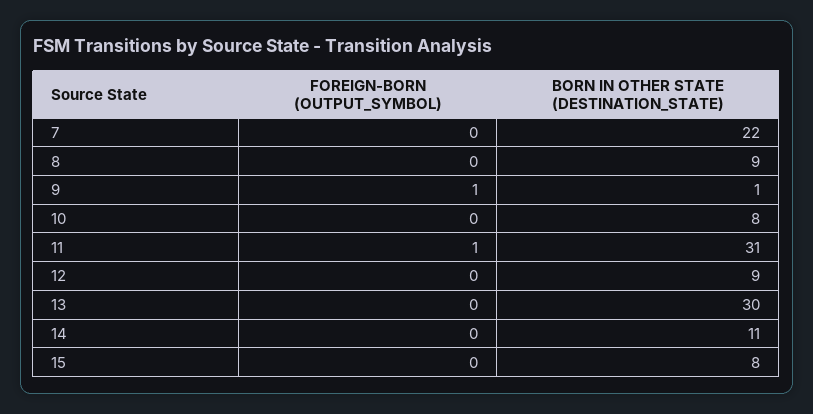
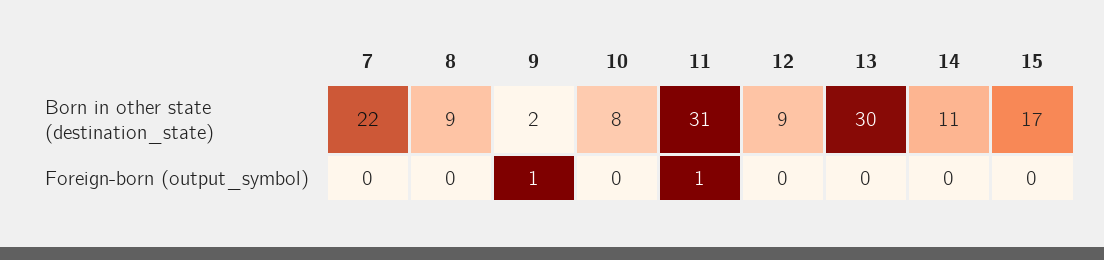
  {
    "FOREIGN-BORN (OUTPUT_SYMBOL)": {
      "7": 0,
      "8": 0,
      "9": 1,
      "10": 0,
      "11": 1,
      "12": 0,
      "13": 0,
      "14": 0,
      "15": 0
    },
    "BORN IN OTHER STATE (DESTINATION_STATE)": {
      "7": 22,
      "8": 9,
-     "9": 1,
+     "9": 2,
      "10": 8,
      "11": 31,
      "12": 9,
      "13": 30,
      "14": 11,
-     "15": 8
+     "15": 17
    }
  }

